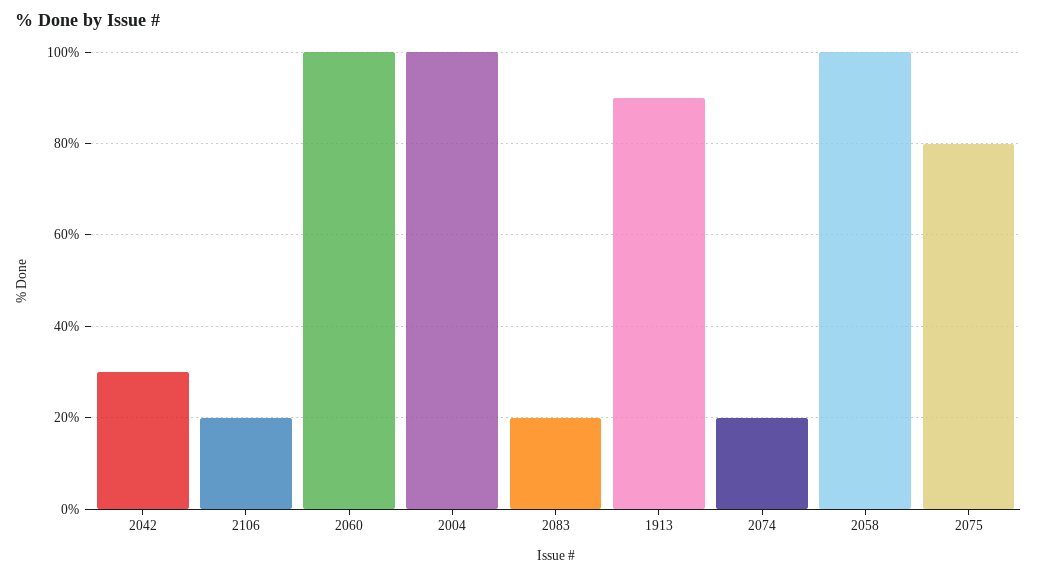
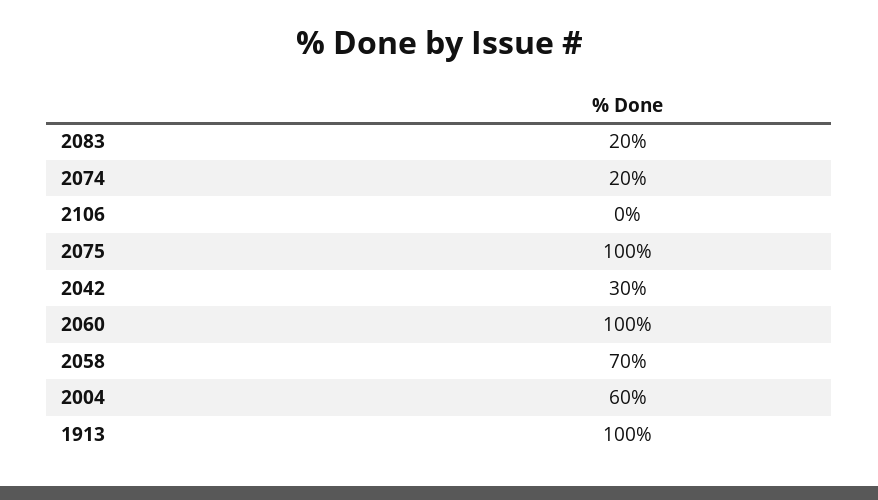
  {
    "2042": 30,
-   "2106": 20,
+   "2106": 0,
    "2060": 100,
-   "2004": 100,
+   "2004": 60,
    "2083": 20,
-   "1913": 90,
+   "1913": 100,
    "2074": 20,
-   "2058": 100,
+   "2058": 70,
-   "2075": 80
+   "2075": 100
  }

